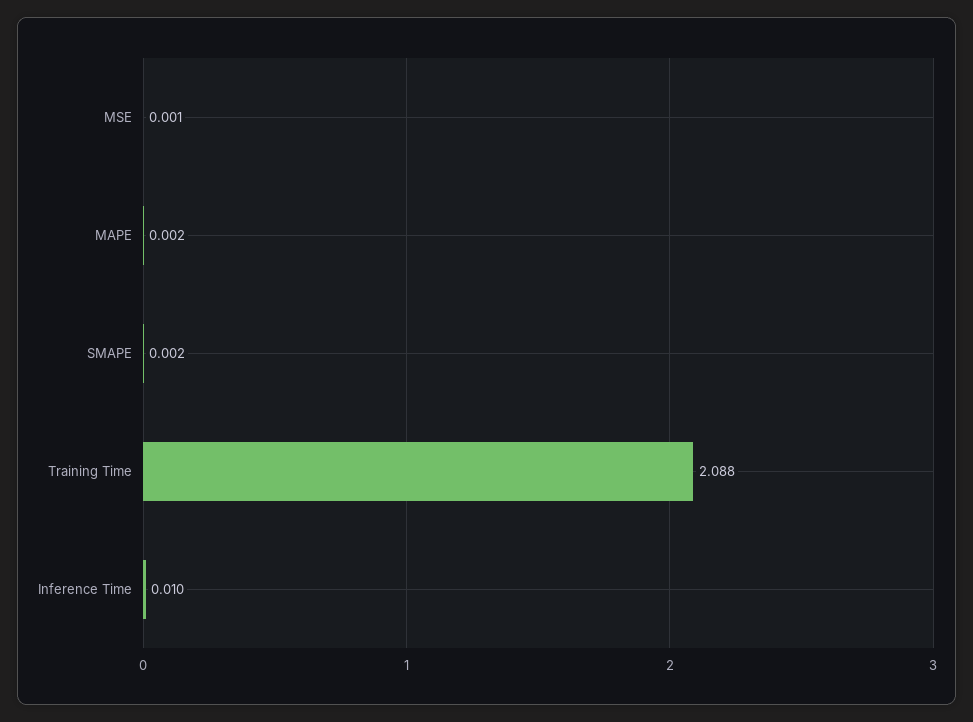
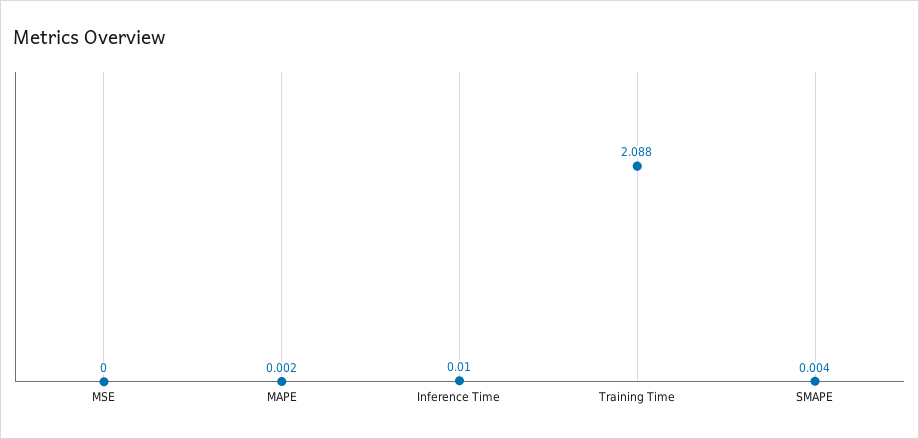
  {
-   "MSE": 0.001,
+   "MSE": 0,
    "MAPE": 0.002,
-   "SMAPE": 0.002,
+   "SMAPE": 0.004,
    "Training Time": 2.088,
    "Inference Time": 0.01
  }

